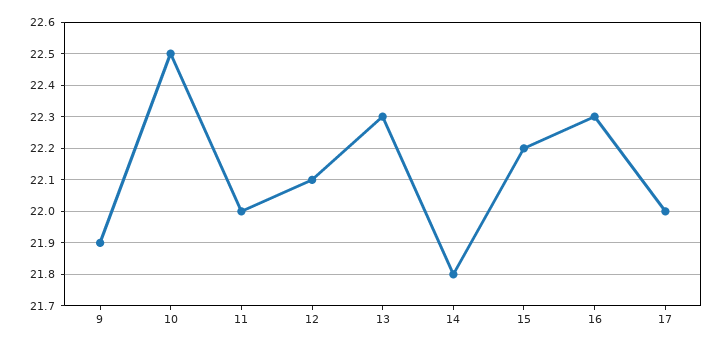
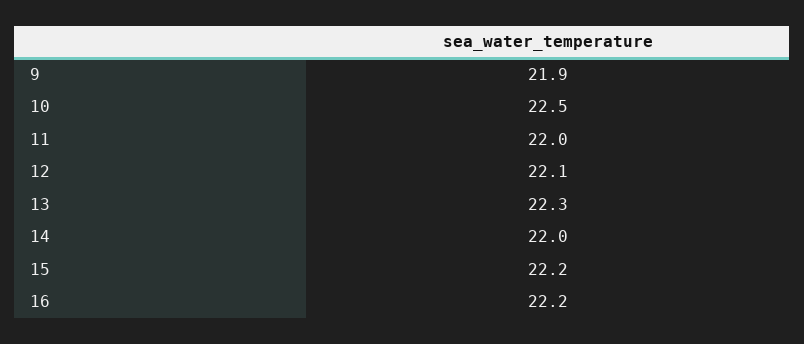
  {
    "9": 21.9,
    "10": 22.5,
    "11": 22,
    "12": 22.1,
    "13": 22.3,
-   "14": 21.8,
+   "14": 22,
    "15": 22.2,
-   "16": 22.3,
+   "16": 22.2
-   "17": 22
  }

